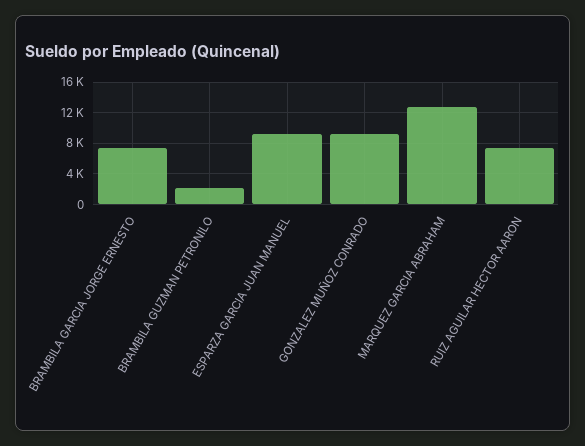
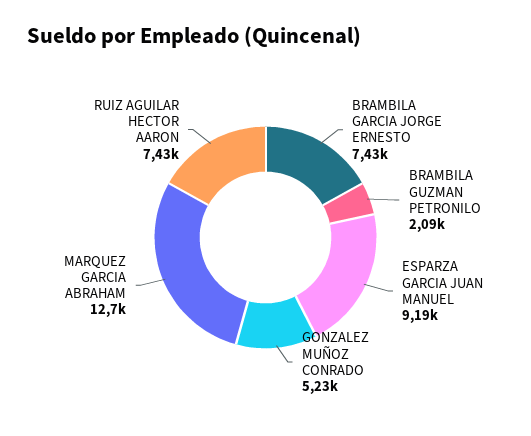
  {
    "BRAMBILA GARCIA JORGE ERNESTO": 7430,
    "BRAMBILA GUZMAN PETRONILO": 2090,
    "ESPARZA GARCIA JUAN MANUEL": 9190,
-   "GONZALEZ MUÑOZ CONRADO": 9000,
+   "GONZALEZ MUÑOZ CONRADO": 5230,
    "MARQUEZ GARCIA ABRAHAM": 12700,
    "RUIZ AGUILAR HECTOR AARON": 7430
  }

